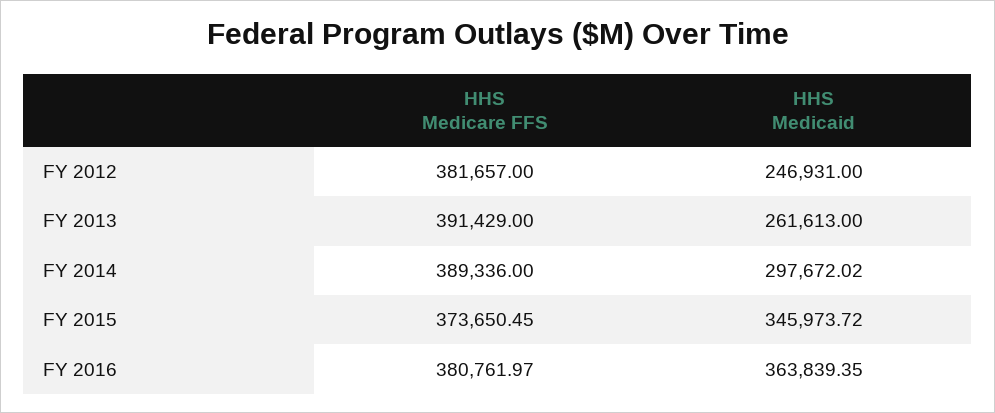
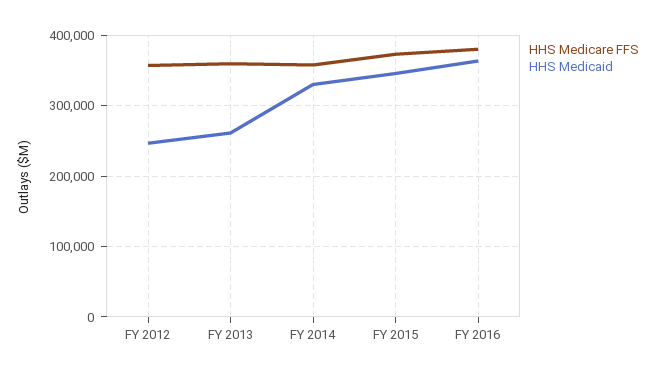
  {
    "HHS Medicare FFS": {
-     "FY 2012": 381657,
+     "FY 2012": 360000,
-     "FY 2013": 391429,
+     "FY 2013": 360000,
-     "FY 2014": 389336,
+     "FY 2014": 360000,
      "FY 2015": 373650.45,
      "FY 2016": 380761.97
    },
    "HHS Medicaid": {
      "FY 2012": 246931,
      "FY 2013": 261613,
-     "FY 2014": 297672.02,
+     "FY 2014": 330000,
      "FY 2015": 345973.72,
      "FY 2016": 363839.35
    }
  }

